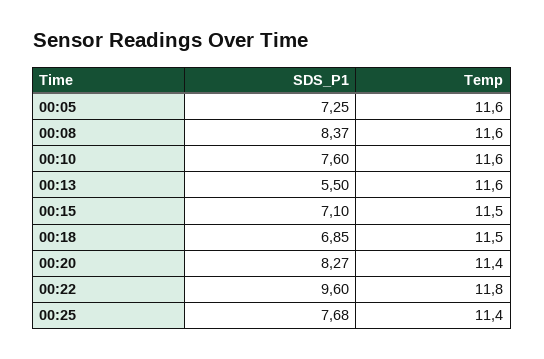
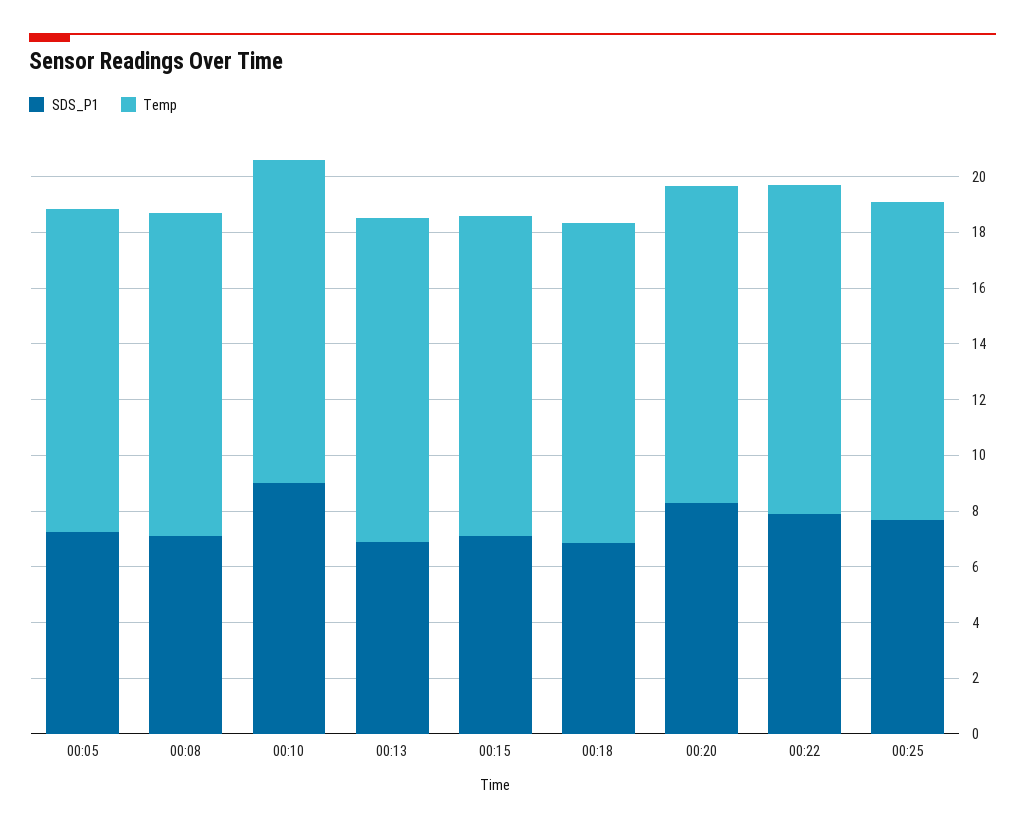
  {
    "SDS_P1": {
      "00:05": 7.25,
-     "00:08": 8.37,
+     "00:08": 7,
-     "00:10": 7.6,
+     "00:10": 9,
-     "00:13": 5.5,
+     "00:13": 7,
      "00:15": 7.1,
      "00:18": 6.85,
      "00:20": 8.27,
-     "00:22": 9.6,
+     "00:22": 8,
      "00:25": 7.68
    },
    "Temp": {
      "00:05": 11.6,
      "00:08": 11.6,
      "00:10": 11.6,
      "00:13": 11.6,
      "00:15": 11.5,
      "00:18": 11.5,
      "00:20": 11.4,
      "00:22": 11.8,
      "00:25": 11.4
    }
  }

